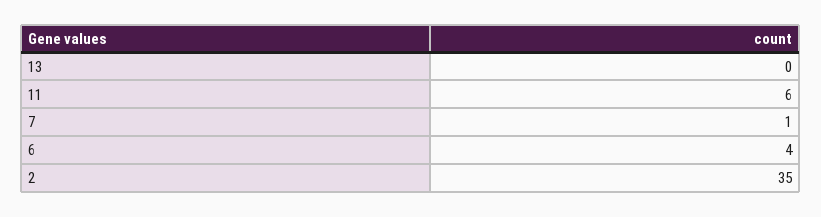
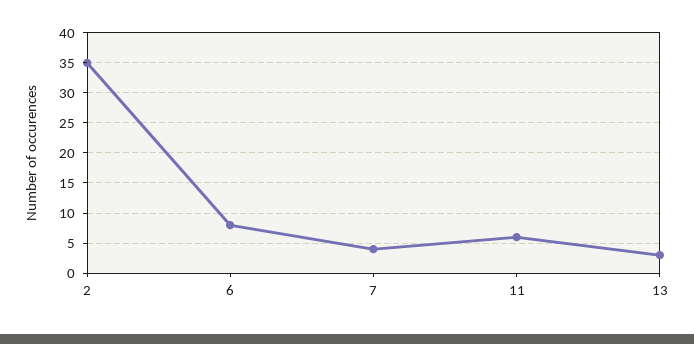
  {
-   "13": 0,
+   "13": 3,
    "11": 6,
-   "7": 1,
+   "7": 4,
-   "6": 4,
+   "6": 8,
    "2": 35
  }

